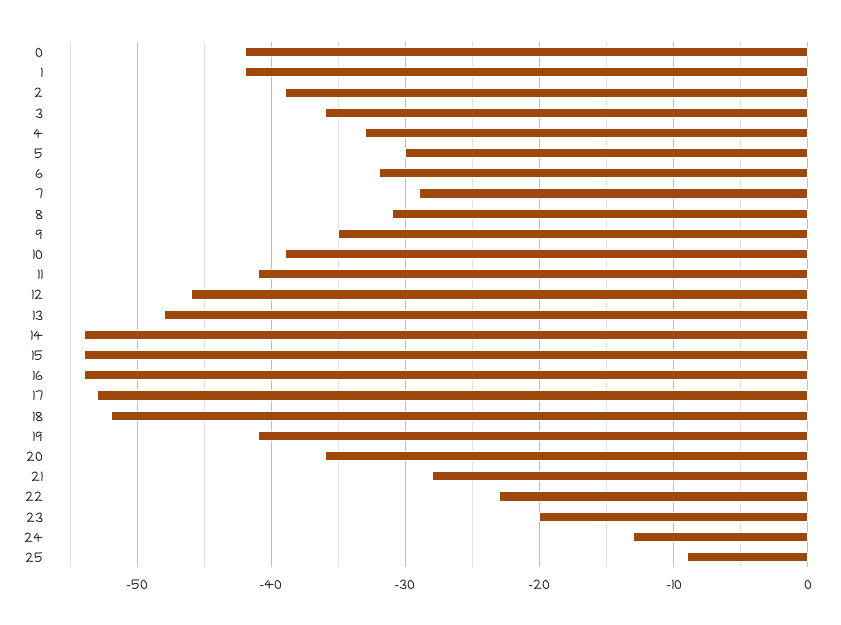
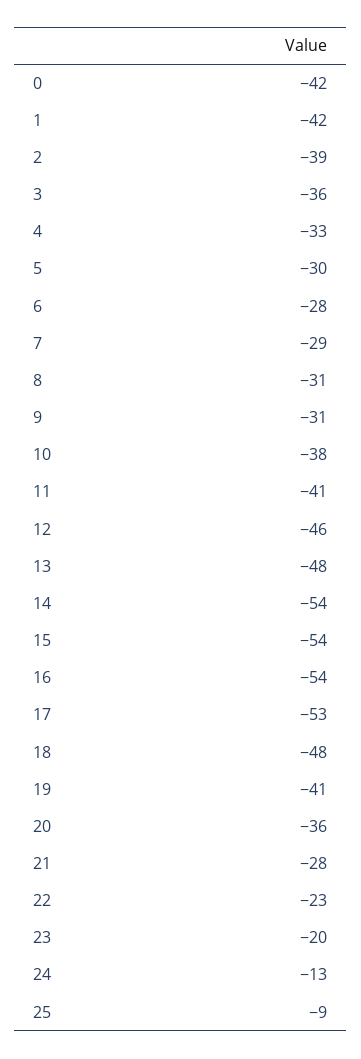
  {
    "0": -42,
    "1": -42,
    "2": -39,
    "3": -36,
    "4": -33,
    "5": -30,
-   "6": -32,
+   "6": -28,
    "7": -29,
    "8": -31,
-   "9": -35,
+   "9": -31,
-   "10": -39,
+   "10": -38,
    "11": -41,
    "12": -46,
    "13": -48,
    "14": -54,
    "15": -54,
    "16": -54,
    "17": -53,
-   "18": -52,
+   "18": -48,
    "19": -41,
    "20": -36,
    "21": -28,
    "22": -23,
    "23": -20,
    "24": -13,
    "25": -9
  }

